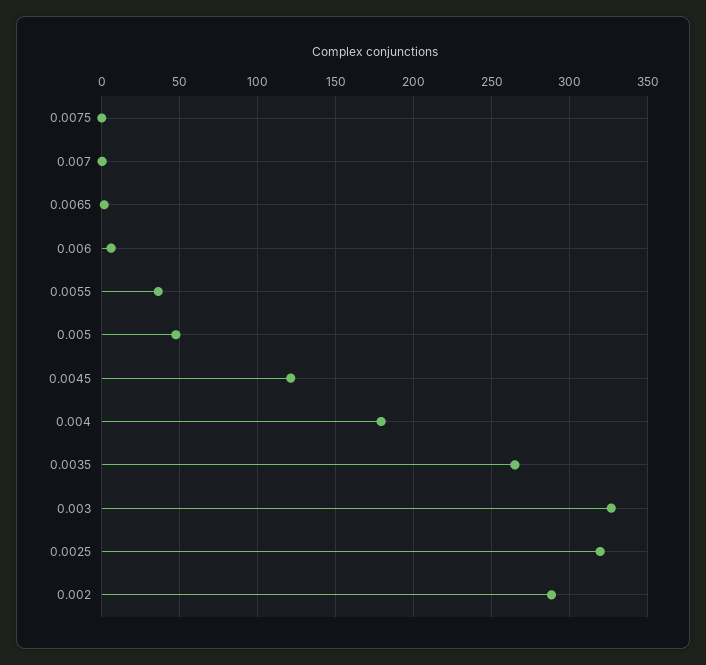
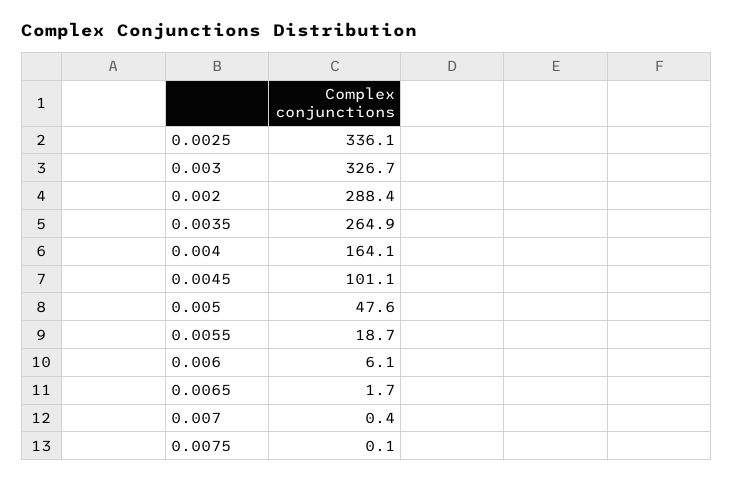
  {
    "0.0075": 0.1,
    "0.007": 0.4,
    "0.0065": 1.7,
    "0.006": 6.1,
-   "0.0055": 35,
+   "0.0055": 18.7,
    "0.005": 47.6,
-   "0.0045": 120,
+   "0.0045": 101.1,
-   "0.004": 180,
+   "0.004": 164.1,
    "0.0035": 264.9,
    "0.003": 326.7,
-   "0.0025": 320,
+   "0.0025": 336.1,
    "0.002": 288.4
  }

